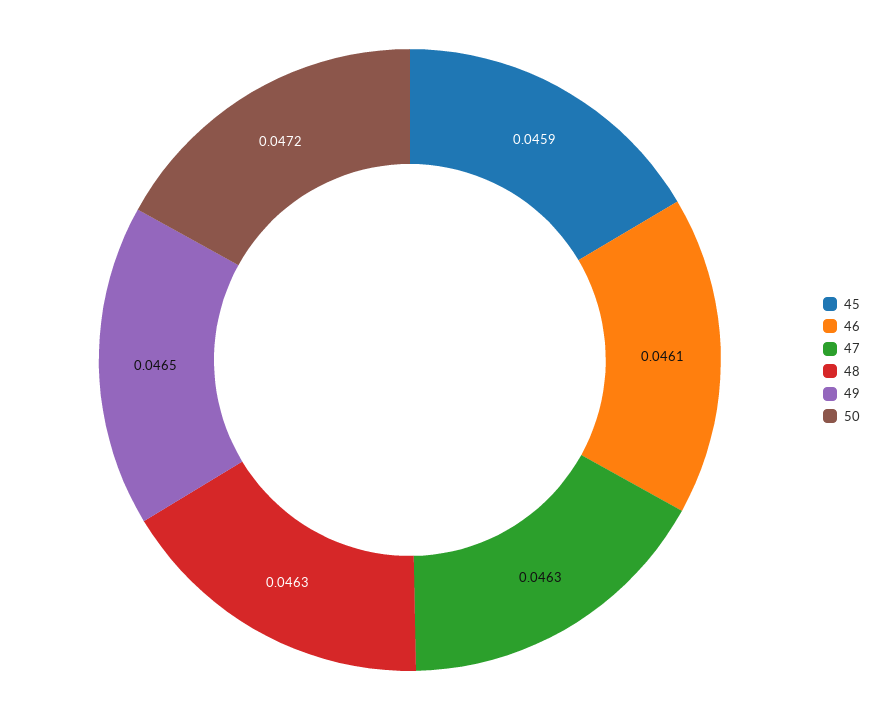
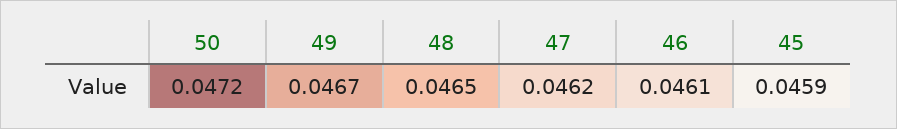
  {
    "45": 0.0459,
    "46": 0.0461,
-   "47": 0.0463,
+   "47": 0.0462,
-   "48": 0.0463,
+   "48": 0.0465,
-   "49": 0.0465,
+   "49": 0.0467,
    "50": 0.0472
  }

